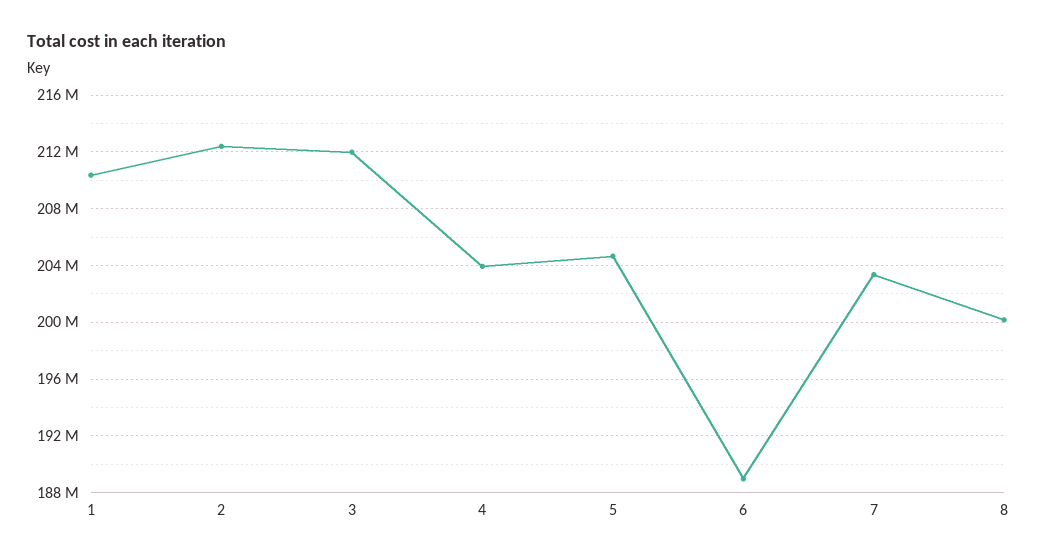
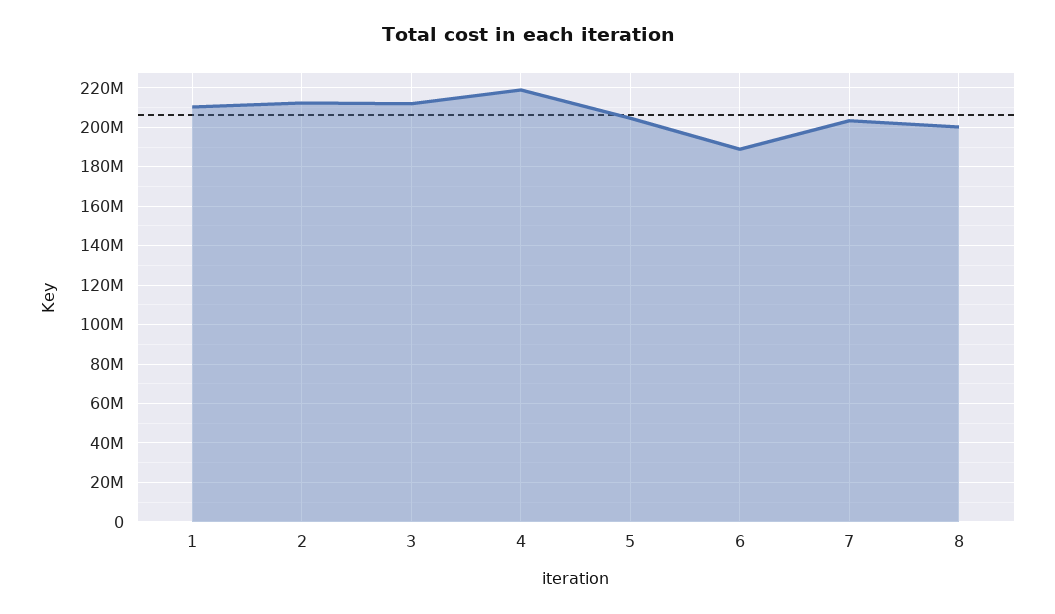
  {
    "1": 210500000,
    "2": 212500000,
    "3": 212000000,
-   "4": 204000000,
+   "4": 220000000,
    "5": 204500000,
    "6": 189000000,
    "7": 203500000,
    "8": 200000000
  }

